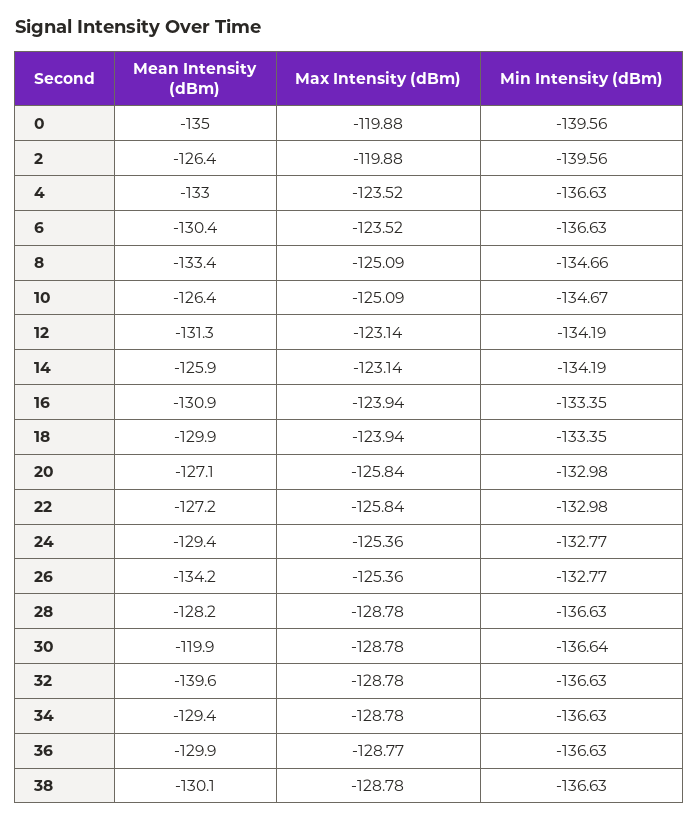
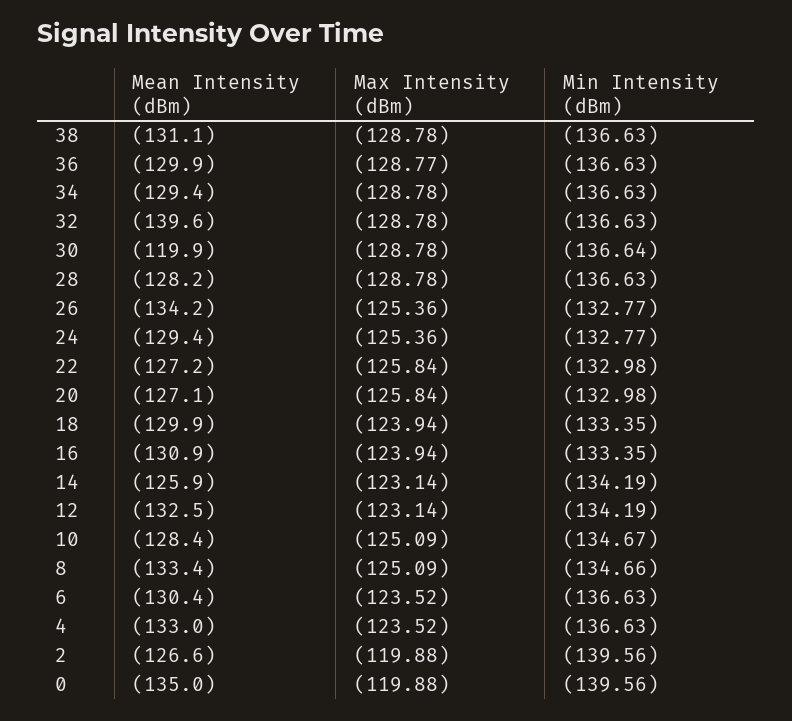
  {
    "Mean Intensity (dBm)": {
      "0": -135,
-     "2": -126.4,
+     "2": -126.6,
      "4": -133,
      "6": -130.4,
      "8": -133.4,
-     "10": -126.4,
+     "10": -128.4,
-     "12": -131.3,
+     "12": -132.5,
      "14": -125.9,
      "16": -130.9,
      "18": -129.9,
      "20": -127.1,
      "22": -127.2,
      "24": -129.4,
      "26": -134.2,
      "28": -128.2,
      "30": -119.9,
      "32": -139.6,
      "34": -129.4,
      "36": -129.9,
-     "38": -130.1
+     "38": -131.1
    },
    "Max Intensity (dBm)": {
      "0": -119.88,
      "2": -119.88,
      "4": -123.52,
      "6": -123.52,
      "8": -125.09,
      "10": -125.09,
      "12": -123.14,
      "14": -123.14,
      "16": -123.94,
      "18": -123.94,
      "20": -125.84,
      "22": -125.84,
      "24": -125.36,
      "26": -125.36,
      "28": -128.78,
      "30": -128.78,
      "32": -128.78,
      "34": -128.78,
      "36": -128.77,
      "38": -128.78
    },
    "Min Intensity (dBm)": {
      "0": -139.56,
      "2": -139.56,
      "4": -136.63,
      "6": -136.63,
      "8": -134.66,
      "10": -134.67,
      "12": -134.19,
      "14": -134.19,
      "16": -133.35,
      "18": -133.35,
      "20": -132.98,
      "22": -132.98,
      "24": -132.77,
      "26": -132.77,
      "28": -136.63,
      "30": -136.64,
      "32": -136.63,
      "34": -136.63,
      "36": -136.63,
      "38": -136.63
    }
  }

